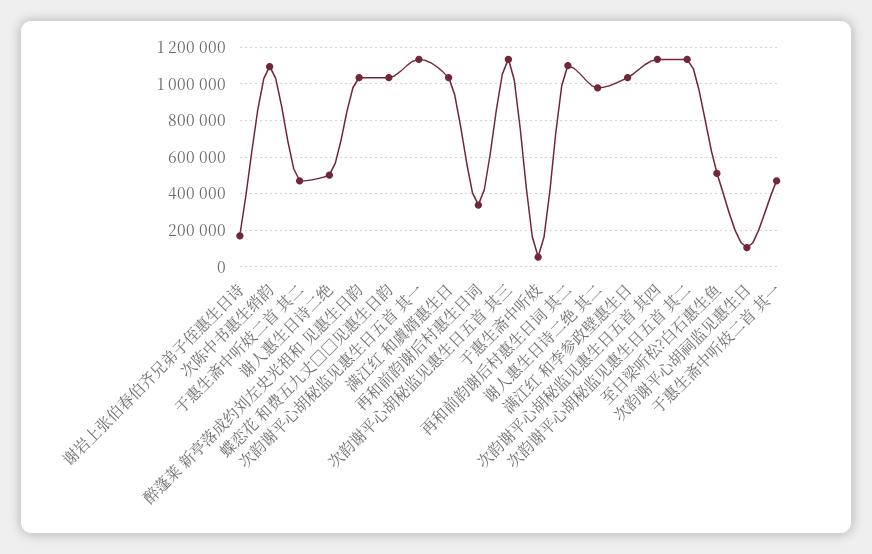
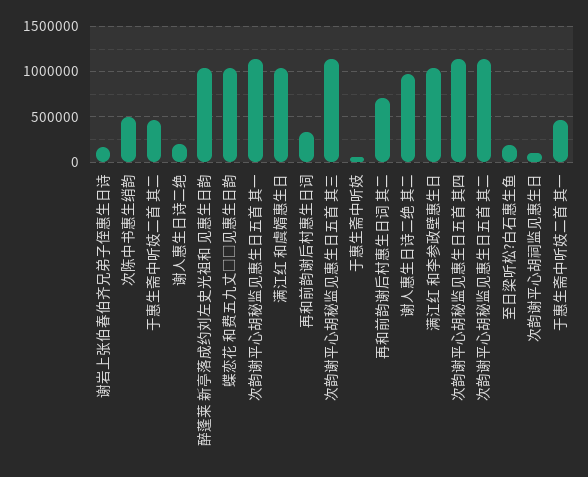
  {
    "谢岩上张伯春伯齐兄弟子侄惠生日诗": 150000,
-   "次陈中书惠生绡韵": 1100000,
+   "次陈中书惠生绡韵": 500000,
    "于惠生斋中听妓二首 其二": 450000,
-   "谢人惠生日诗二绝": 500000,
+   "谢人惠生日诗二绝": 200000,
    "醉蓬莱 新亭落成约刘左史光祖和 见惠生日韵": 1050000,
    "蝶恋花 和费五九丈□□见惠生日韵": 1050000,
    "次韵谢平心胡秘监见惠生日五首 其一": 1150000,
    "满江红 和虞婿惠生日": 1050000,
    "再和前韵谢后村惠生日词": 350000,
    "次韵谢平心胡秘监见惠生日五首 其三": 1150000,
    "于惠生斋中听妓": 50000,
-   "再和前韵谢后村惠生日词 其二": 1100000,
+   "再和前韵谢后村惠生日词 其二": 700000,
    "谢人惠生日诗二绝 其二": 1000000,
    "满江红 和李参政壁惠生日": 1050000,
    "次韵谢平心胡秘监见惠生日五首 其四": 1150000,
    "次韵谢平心胡秘监见惠生日五首 其二": 1150000,
-   "至日梁听松?白石惠生鱼": 500000,
+   "至日梁听松?白石惠生鱼": 200000,
    "次韵谢平心胡祠监见惠生日": 100000,
    "于惠生斋中听妓二首 其一": 450000
  }

